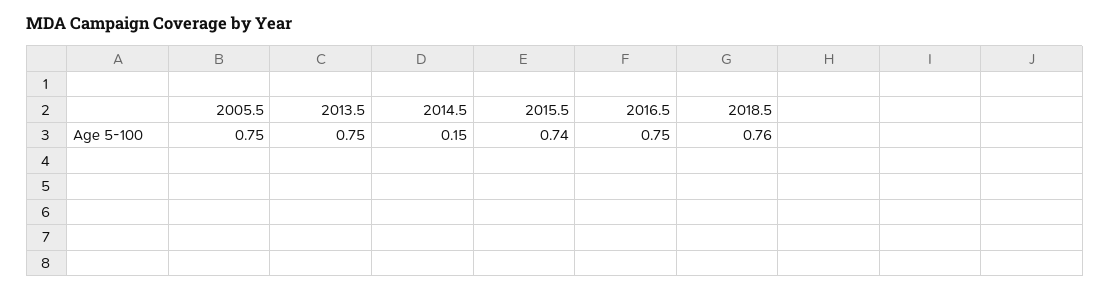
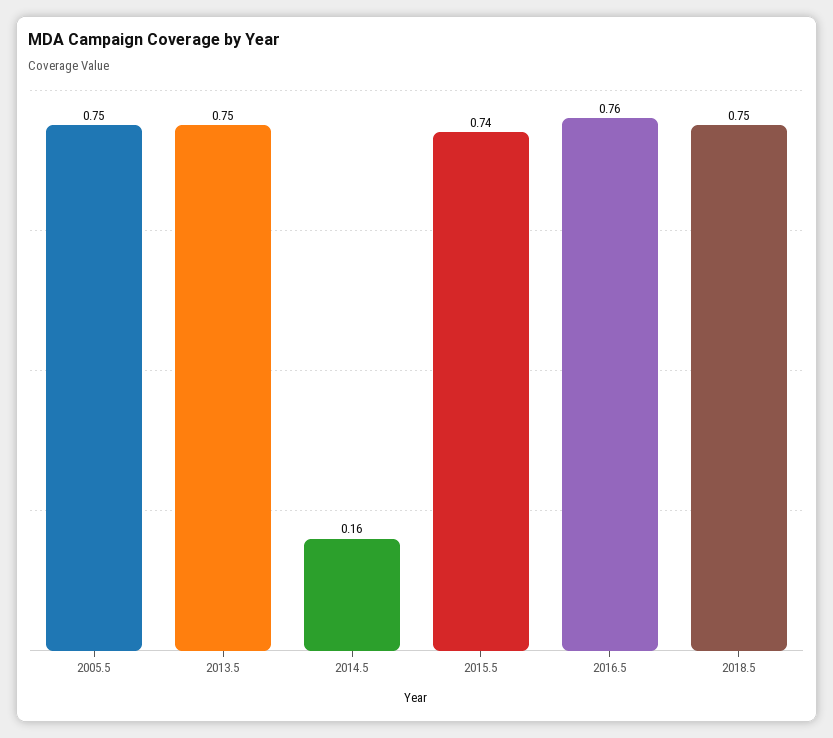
  {
    "2005.5": 0.75,
    "2013.5": 0.75,
-   "2014.5": 0.15,
+   "2014.5": 0.16,
    "2015.5": 0.74,
-   "2016.5": 0.75,
+   "2016.5": 0.76,
-   "2018.5": 0.76
+   "2018.5": 0.75
  }

